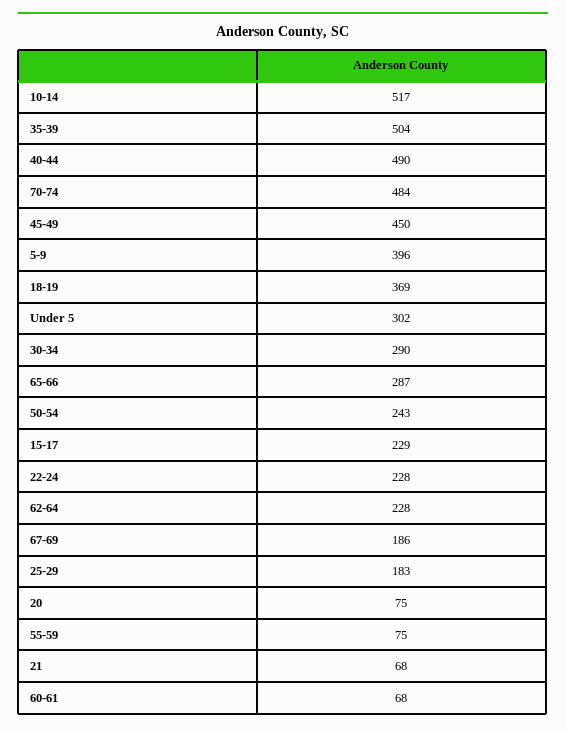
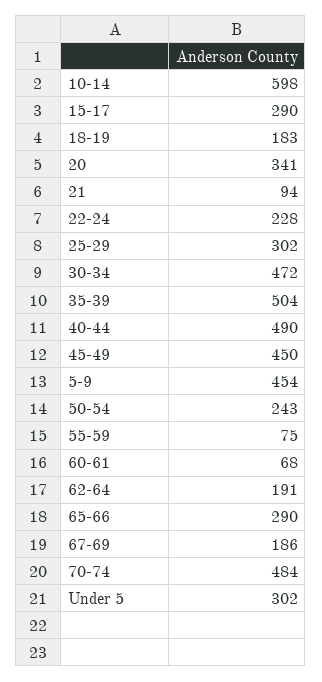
  {
-   "10-14": 517,
+   "10-14": 598,
    "35-39": 504,
    "40-44": 490,
    "70-74": 484,
    "45-49": 450,
-   "5-9": 396,
+   "5-9": 454,
-   "18-19": 369,
+   "18-19": 183,
    "Under 5": 302,
-   "30-34": 290,
+   "30-34": 472,
-   "65-66": 287,
+   "65-66": 290,
    "50-54": 243,
-   "15-17": 229,
+   "15-17": 290,
    "22-24": 228,
-   "62-64": 228,
+   "62-64": 191,
    "67-69": 186,
-   "25-29": 183,
+   "25-29": 302,
-   "20": 75,
+   "20": 341,
    "55-59": 75,
-   "21": 68,
+   "21": 94,
    "60-61": 68
  }

